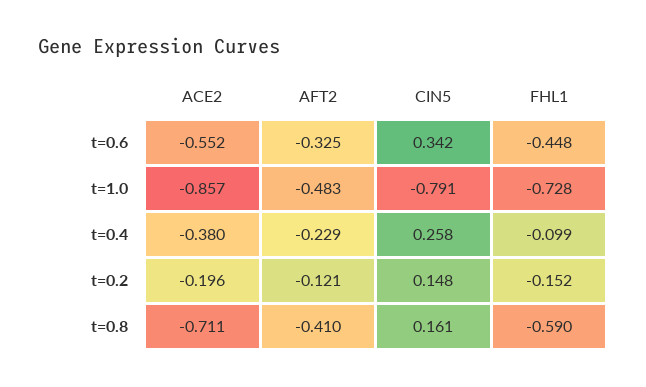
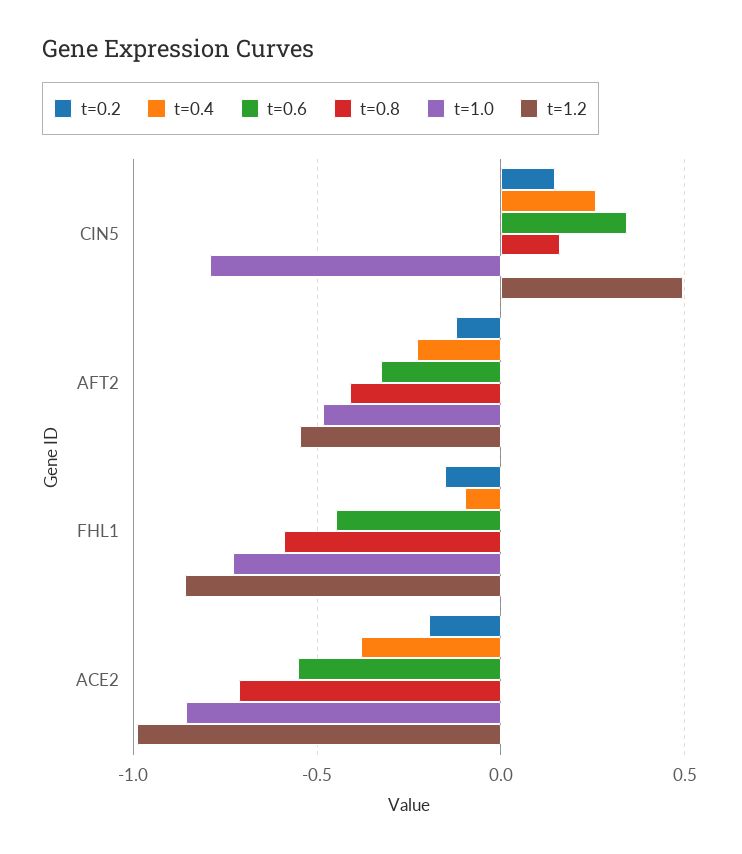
  {
    "t=0.6": {
      "ACE2": -0.552,
      "AFT2": -0.325,
      "CIN5": 0.342,
      "FHL1": -0.448
    },
    "t=1.0": {
      "ACE2": -0.857,
      "AFT2": -0.483,
      "CIN5": -0.791,
      "FHL1": -0.728
    },
    "t=0.4": {
      "ACE2": -0.38,
      "AFT2": -0.229,
      "CIN5": 0.258,
      "FHL1": -0.099
    },
    "t=0.2": {
      "ACE2": -0.196,
      "AFT2": -0.121,
      "CIN5": 0.148,
      "FHL1": -0.152
    },
    "t=0.8": {
      "ACE2": -0.711,
      "AFT2": -0.41,
      "CIN5": 0.161,
      "FHL1": -0.59
-   }
+   },
+   "t=1.2": {
+     "CIN5": 0.5,
+     "AFT2": -0.55,
+     "FHL1": -0.85,
+     "ACE2": -1
+   }
  }

